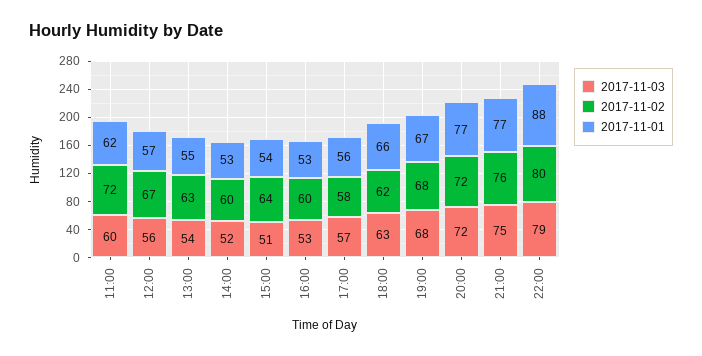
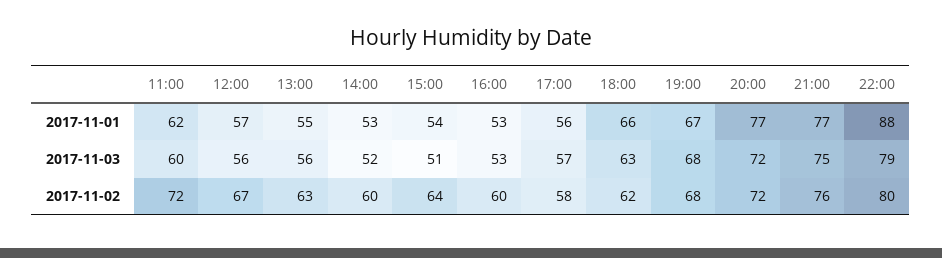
  {
    "2017-11-03": {
      "11:00": 60,
      "12:00": 56,
-     "13:00": 54,
+     "13:00": 56,
      "14:00": 52,
      "15:00": 51,
      "16:00": 53,
      "17:00": 57,
      "18:00": 63,
      "19:00": 68,
      "20:00": 72,
      "21:00": 75,
      "22:00": 79
    },
    "2017-11-02": {
      "11:00": 72,
      "12:00": 67,
      "13:00": 63,
      "14:00": 60,
      "15:00": 64,
      "16:00": 60,
      "17:00": 58,
      "18:00": 62,
      "19:00": 68,
      "20:00": 72,
      "21:00": 76,
      "22:00": 80
    },
    "2017-11-01": {
      "11:00": 62,
      "12:00": 57,
      "13:00": 55,
      "14:00": 53,
      "15:00": 54,
      "16:00": 53,
      "17:00": 56,
      "18:00": 66,
      "19:00": 67,
      "20:00": 77,
      "21:00": 77,
      "22:00": 88
    }
  }

